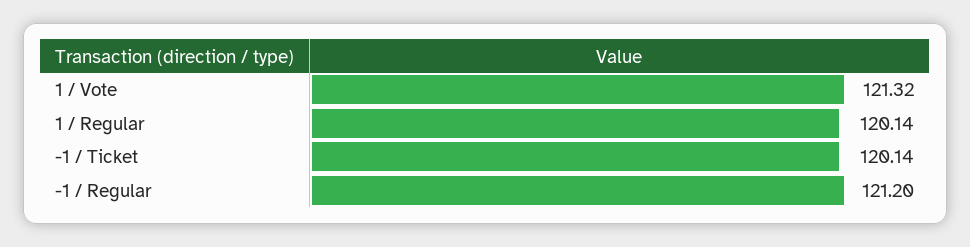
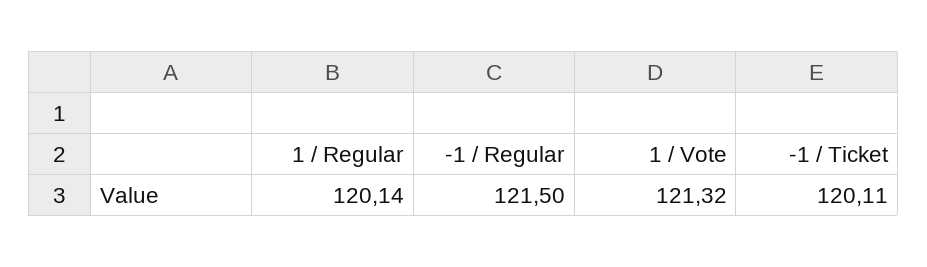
  {
    "1 / Vote": 121.32,
    "1 / Regular": 120.14,
-   "-1 / Ticket": 120.14,
+   "-1 / Ticket": 120.11,
-   "-1 / Regular": 121.2
+   "-1 / Regular": 121.5
  }

